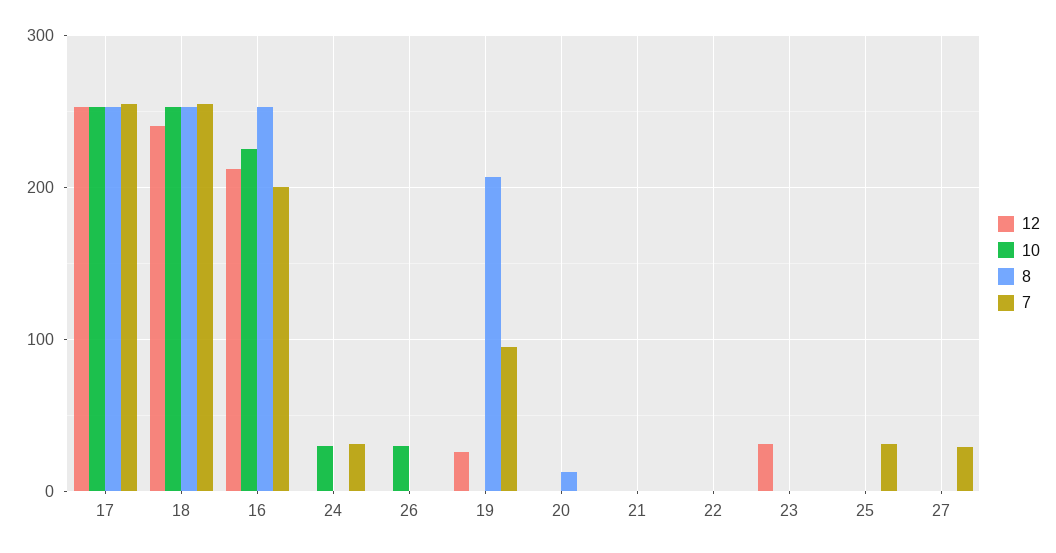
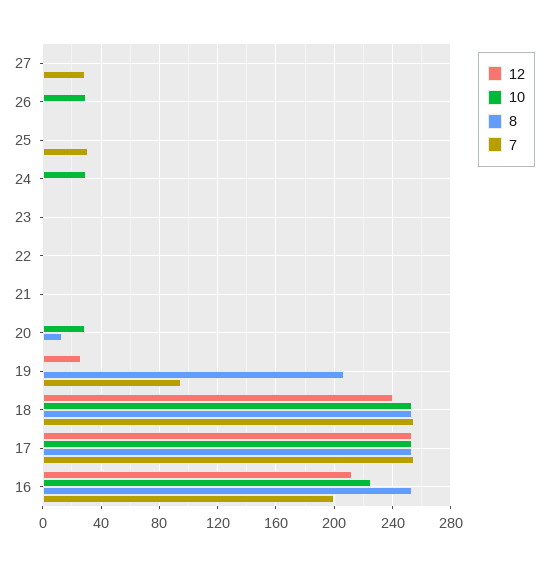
  {
    "12": {
      "17": 255,
      "18": 240,
      "16": 210,
      "24": 0,
      "26": 0,
      "19": 25,
      "20": 0,
      "21": 0,
      "22": 0,
-     "23": 30,
+     "23": 0,
      "25": 0,
      "27": 0
    },
    "10": {
      "17": 255,
      "18": 255,
      "16": 225,
      "24": 30,
      "26": 30,
      "19": 0,
-     "20": 0,
+     "20": 30,
      "21": 0,
      "22": 0,
      "23": 0,
      "25": 0,
      "27": 0
    },
    "8": {
      "17": 255,
      "18": 255,
      "16": 255,
      "24": 0,
      "26": 0,
      "19": 205,
      "20": 15,
      "21": 0,
      "22": 0,
      "23": 0,
      "25": 0,
      "27": 0
    },
    "7": {
      "17": 255,
      "18": 255,
      "16": 200,
-     "24": 30,
+     "24": 0,
      "26": 0,
      "19": 95,
      "20": 0,
      "21": 0,
      "22": 0,
      "23": 0,
      "25": 30,
      "27": 30
    }
  }

